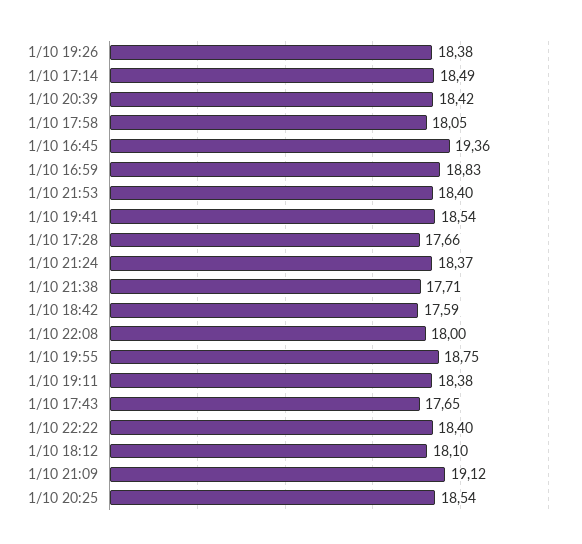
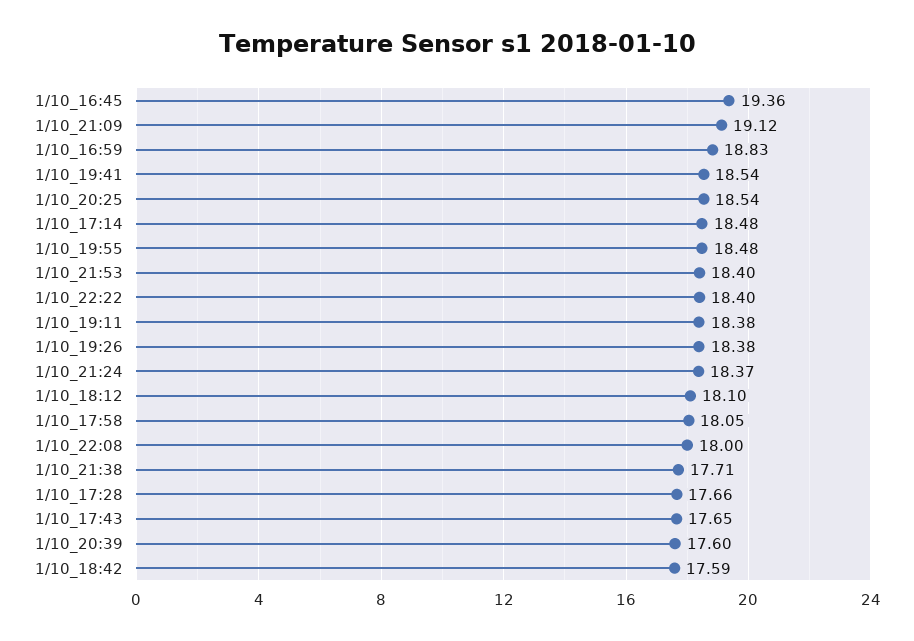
  {
    "1/10 19:26": 18.38,
-   "1/10 17:14": 18.49,
+   "1/10 17:14": 18.48,
-   "1/10 20:39": 18.42,
+   "1/10 20:39": 17.6,
    "1/10 17:58": 18.05,
    "1/10 16:45": 19.36,
    "1/10 16:59": 18.83,
    "1/10 21:53": 18.4,
    "1/10 19:41": 18.54,
    "1/10 17:28": 17.66,
    "1/10 21:24": 18.37,
    "1/10 21:38": 17.71,
    "1/10 18:42": 17.59,
    "1/10 22:08": 18,
-   "1/10 19:55": 18.75,
+   "1/10 19:55": 18.48,
    "1/10 19:11": 18.38,
    "1/10 17:43": 17.65,
    "1/10 22:22": 18.4,
    "1/10 18:12": 18.1,
    "1/10 21:09": 19.12,
    "1/10 20:25": 18.54
  }

